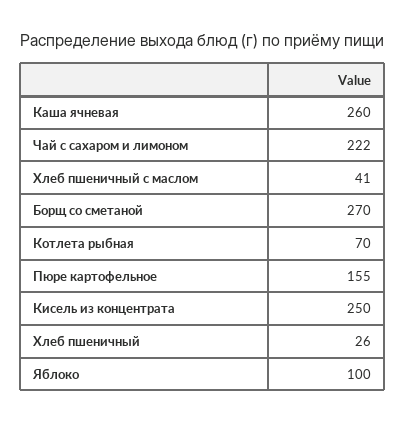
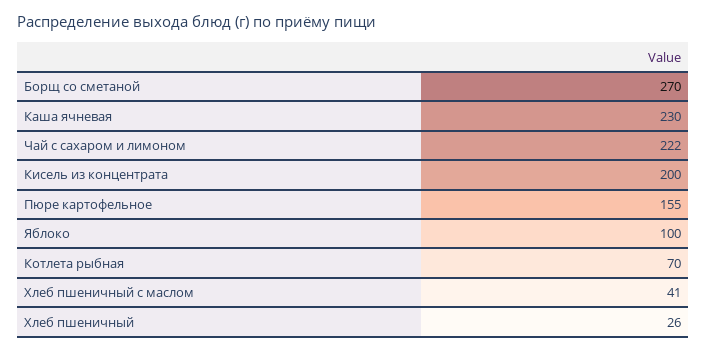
  {
-   "Каша ячневая": 260,
+   "Каша ячневая": 230,
    "Чай с сахаром и лимоном": 222,
    "Хлеб пшеничный с маслом": 41,
    "Борщ со сметаной": 270,
    "Котлета рыбная": 70,
    "Пюре картофельное": 155,
-   "Кисель из концентрата": 250,
+   "Кисель из концентрата": 200,
    "Хлеб пшеничный": 26,
    "Яблоко": 100
  }

